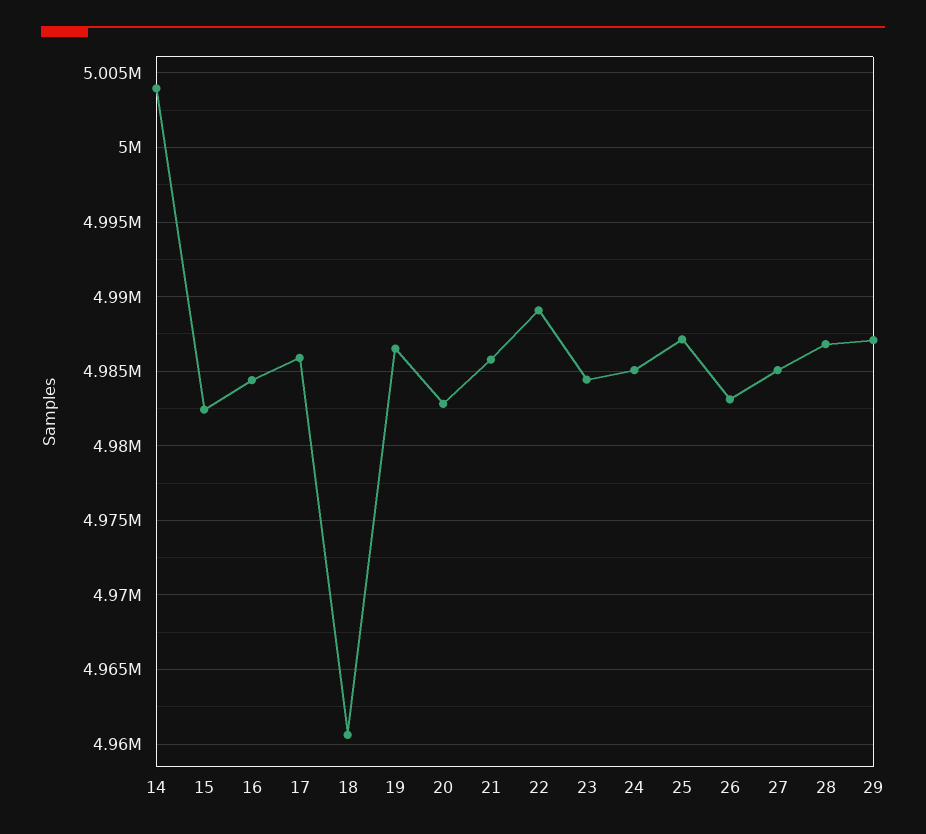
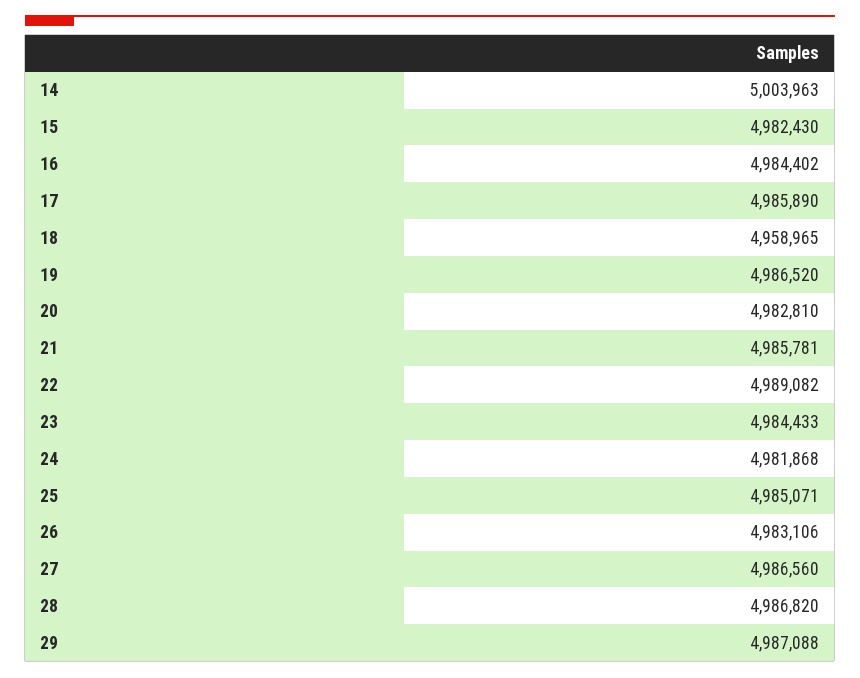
  {
    "14": 5003963,
    "15": 4982430,
    "16": 4984402,
    "17": 4985890,
-   "18": 4960500,
+   "18": 4958965,
    "19": 4986520,
    "20": 4982810,
    "21": 4985781,
    "22": 4989082,
    "23": 4984433,
-   "24": 4985000,
+   "24": 4981868,
-   "25": 4987000,
+   "25": 4985071,
    "26": 4983106,
-   "27": 4985000,
+   "27": 4986560,
    "28": 4986820,
    "29": 4987088
  }

